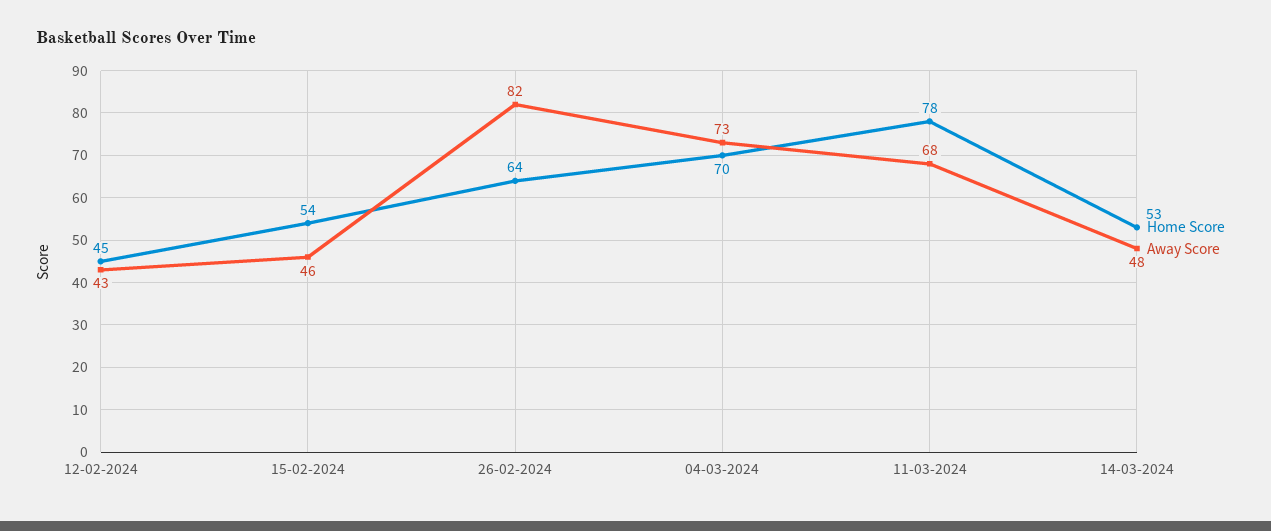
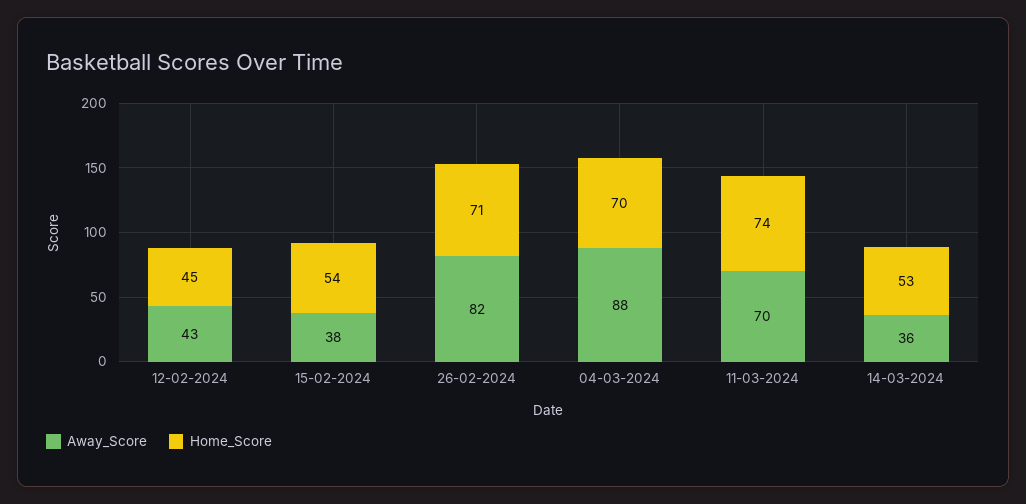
  {
    "Home Score": {
      "12-02-2024": 45,
      "15-02-2024": 54,
-     "26-02-2024": 64,
+     "26-02-2024": 71,
      "04-03-2024": 70,
-     "11-03-2024": 78,
+     "11-03-2024": 74,
      "14-03-2024": 53
    },
    "Away Score": {
      "12-02-2024": 43,
-     "15-02-2024": 46,
+     "15-02-2024": 38,
      "26-02-2024": 82,
-     "04-03-2024": 73,
+     "04-03-2024": 88,
-     "11-03-2024": 68,
+     "11-03-2024": 70,
-     "14-03-2024": 48
+     "14-03-2024": 36
    }
  }

